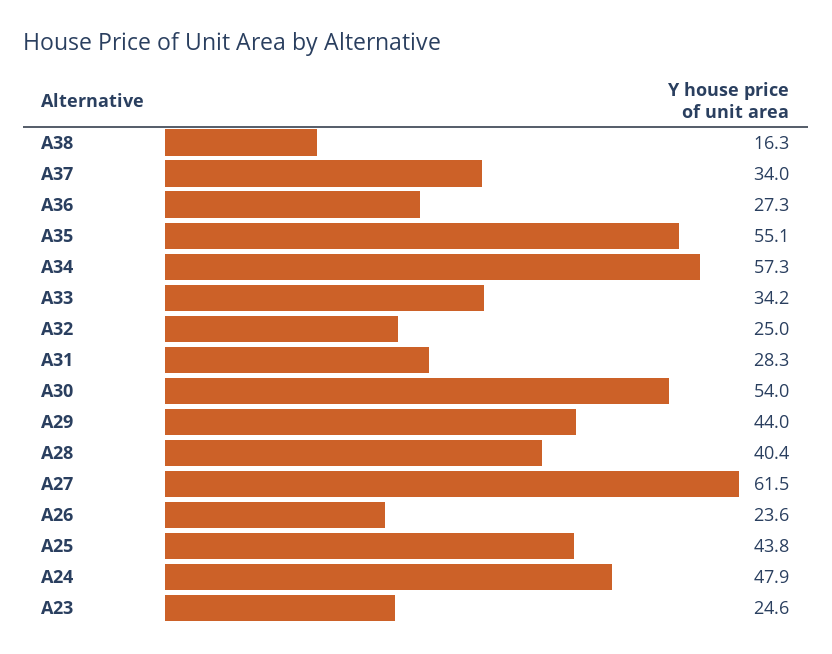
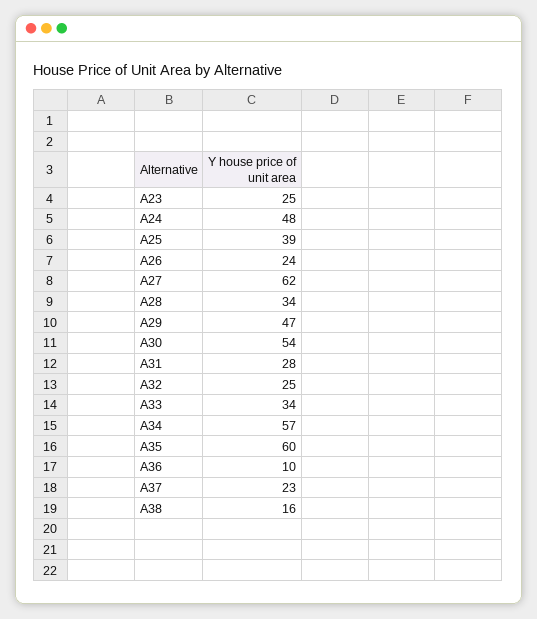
  {
    "A38": 16.3,
-   "A37": 34,
+   "A37": 23,
-   "A36": 27.3,
+   "A36": 10,
-   "A35": 55.1,
+   "A35": 60,
    "A34": 57.3,
    "A33": 34.2,
    "A32": 25,
    "A31": 28.3,
    "A30": 54,
-   "A29": 44,
+   "A29": 47,
-   "A28": 40.4,
+   "A28": 34,
    "A27": 61.5,
    "A26": 23.6,
-   "A25": 43.8,
+   "A25": 39,
    "A24": 47.9,
    "A23": 24.6
  }

